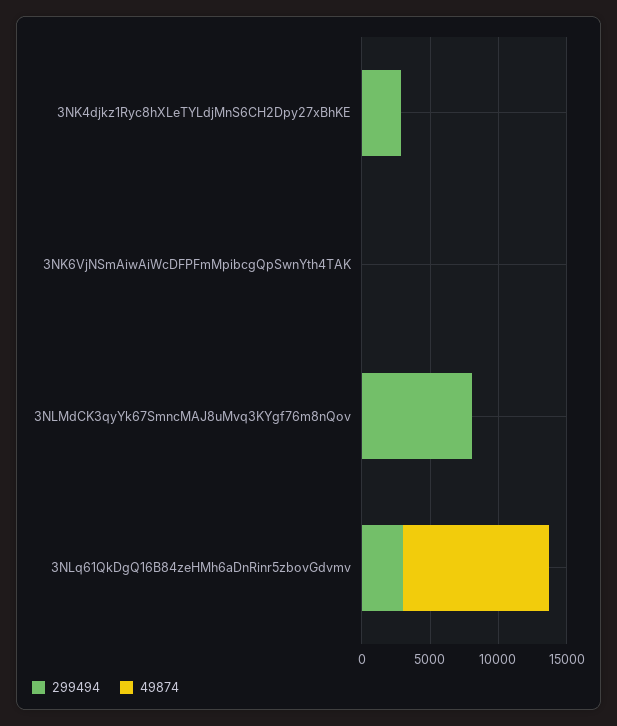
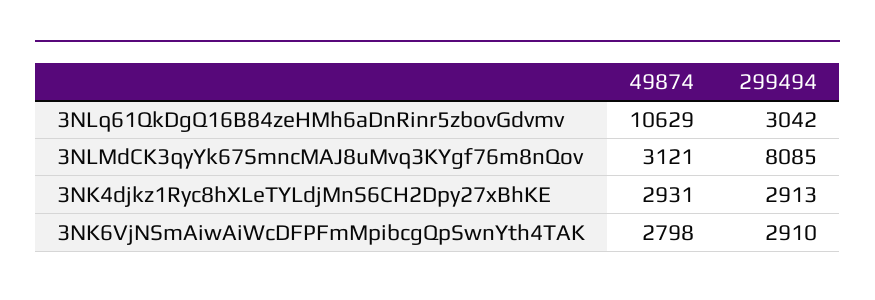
  {
    "299494": {
      "3NK4djkz1Ryc8hXLeTYLdjMnS6CH2Dpy27xBhKE": 2913,
-     "3NK6VjNSmAiwAiWcDFPFmMpibcgQpSwnYth4TAK": 0,
+     "3NK6VjNSmAiwAiWcDFPFmMpibcgQpSwnYth4TAK": 2910,
      "3NLMdCK3qyYk67SmncMAJ8uMvq3KYgf76m8nQov": 8085,
      "3NLq61QkDgQ16B84zeHMh6aDnRinr5zbovGdvmv": 3042
    },
    "49874": {
-     "3NK4djkz1Ryc8hXLeTYLdjMnS6CH2Dpy27xBhKE": 0,
+     "3NK4djkz1Ryc8hXLeTYLdjMnS6CH2Dpy27xBhKE": 2931,
-     "3NK6VjNSmAiwAiWcDFPFmMpibcgQpSwnYth4TAK": 0,
+     "3NK6VjNSmAiwAiWcDFPFmMpibcgQpSwnYth4TAK": 2798,
-     "3NLMdCK3qyYk67SmncMAJ8uMvq3KYgf76m8nQov": 0,
+     "3NLMdCK3qyYk67SmncMAJ8uMvq3KYgf76m8nQov": 3121,
      "3NLq61QkDgQ16B84zeHMh6aDnRinr5zbovGdvmv": 10629
    }
  }

